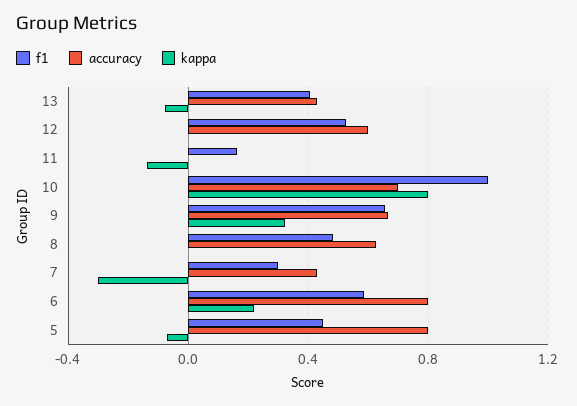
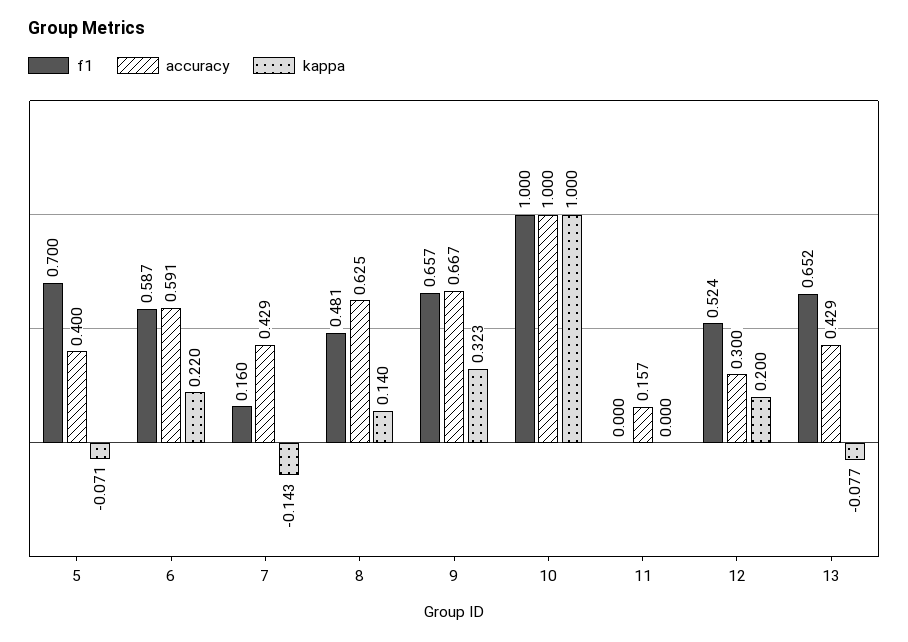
  {
    "f1": {
-     "13": 0.4,
+     "13": 0.652,
      "12": 0.524,
-     "11": 0.15,
+     "11": 0,
      "10": 1,
      "9": 0.657,
      "8": 0.481,
-     "7": 0.3,
+     "7": 0.16,
      "6": 0.587,
-     "5": 0.45
+     "5": 0.7
    },
    "accuracy": {
      "13": 0.429,
-     "12": 0.6,
+     "12": 0.3,
-     "11": 0,
+     "11": 0.157,
-     "10": 0.7,
+     "10": 1,
      "9": 0.667,
      "8": 0.625,
      "7": 0.429,
-     "6": 0.8,
+     "6": 0.591,
-     "5": 0.8
+     "5": 0.4
    },
    "kappa": {
      "13": -0.077,
-     "12": 0,
+     "12": 0.2,
-     "11": -0.15,
+     "11": 0,
-     "10": 0.8,
+     "10": 1,
      "9": 0.323,
-     "8": 0,
+     "8": 0.14,
-     "7": -0.3,
+     "7": -0.143,
      "6": 0.22,
      "5": -0.071
    }
  }

